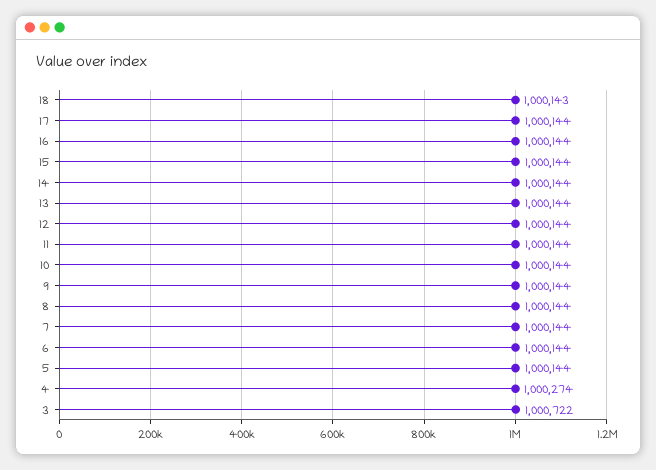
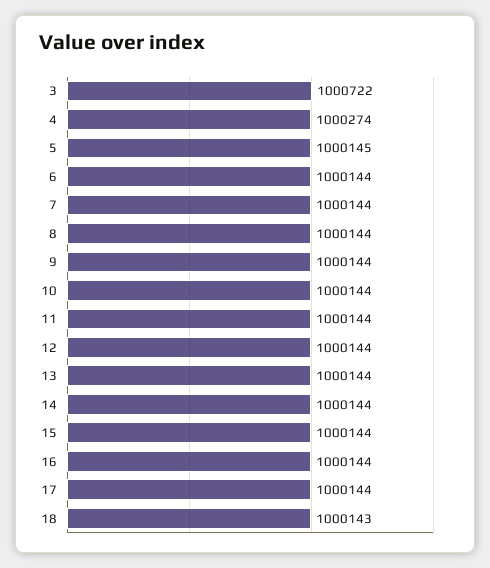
  {
    "18": 1000143,
    "17": 1000144,
    "16": 1000144,
    "15": 1000144,
    "14": 1000144,
    "13": 1000144,
    "12": 1000144,
    "11": 1000144,
    "10": 1000144,
    "9": 1000144,
    "8": 1000144,
    "7": 1000144,
    "6": 1000144,
-   "5": 1000144,
+   "5": 1000145,
    "4": 1000274,
    "3": 1000722
  }

